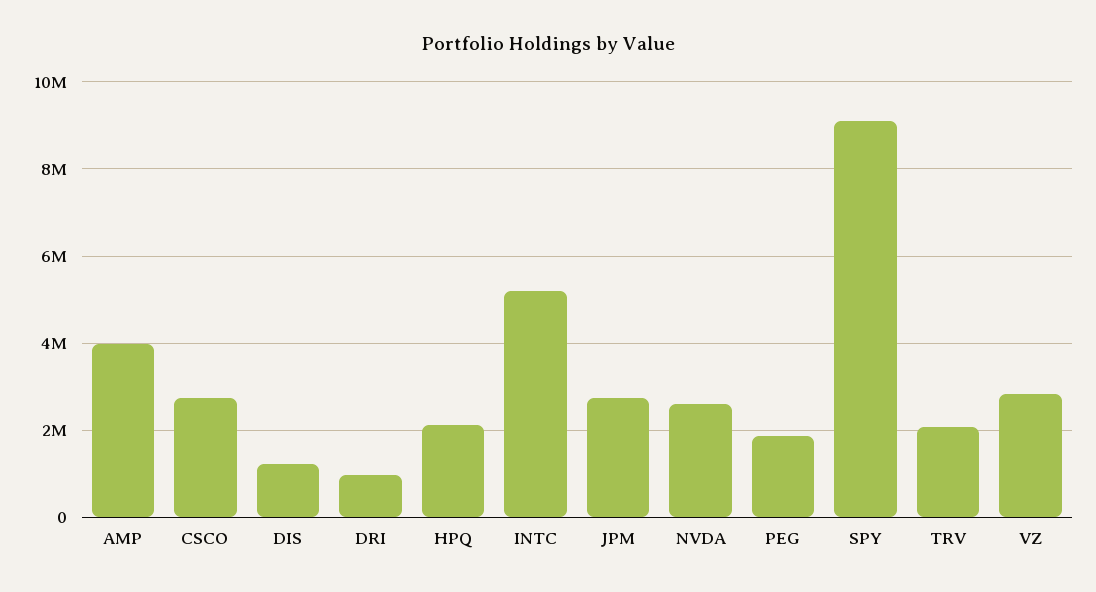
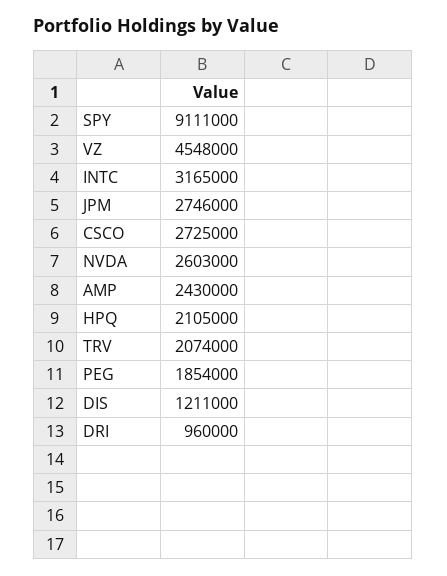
  {
-   "AMP": 4000000,
+   "AMP": 2430000,
    "CSCO": 2725000,
    "DIS": 1211000,
    "DRI": 960000,
    "HPQ": 2105000,
-   "INTC": 5200000,
+   "INTC": 3165000,
    "JPM": 2746000,
    "NVDA": 2603000,
    "PEG": 1854000,
    "SPY": 9111000,
    "TRV": 2074000,
-   "VZ": 2800000
+   "VZ": 4548000
  }

